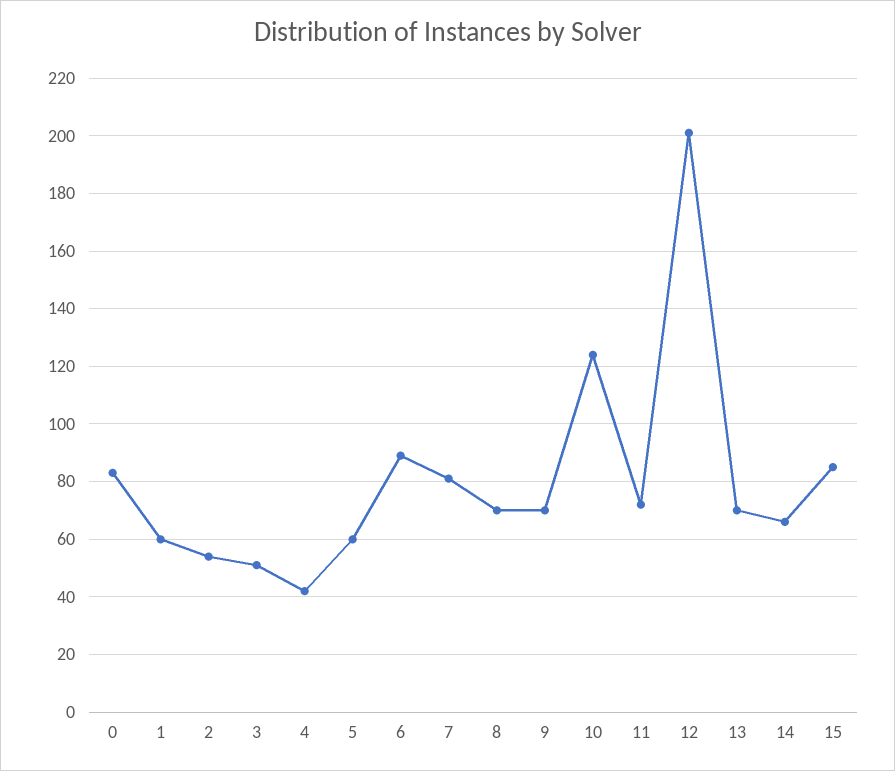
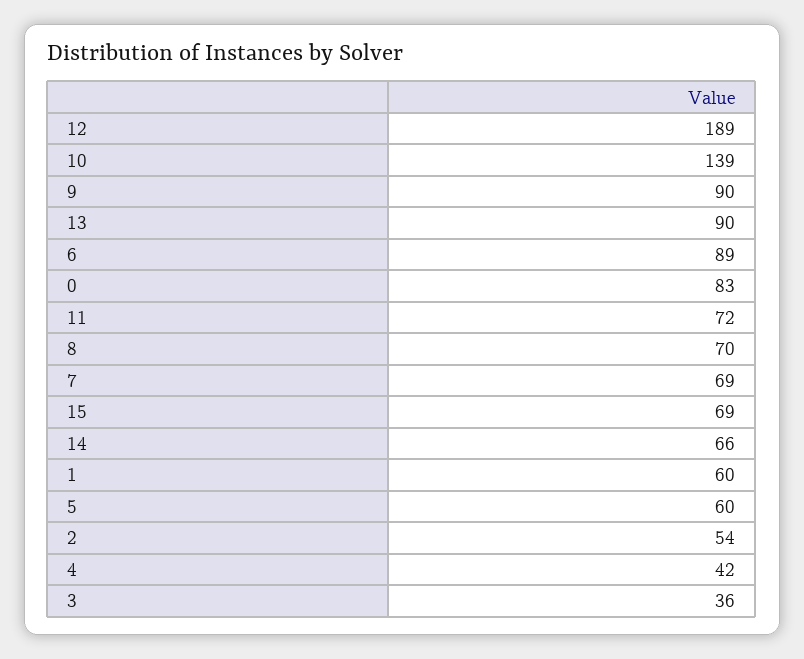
  {
    "0": 83,
    "1": 60,
    "2": 54,
-   "3": 50,
+   "3": 36,
    "4": 42,
    "5": 60,
    "6": 89,
-   "7": 80,
+   "7": 69,
    "8": 70,
-   "9": 70,
+   "9": 90,
-   "10": 125,
+   "10": 139,
    "11": 72,
-   "12": 200,
+   "12": 189,
-   "13": 70,
+   "13": 90,
    "14": 66,
-   "15": 85
+   "15": 69
  }

